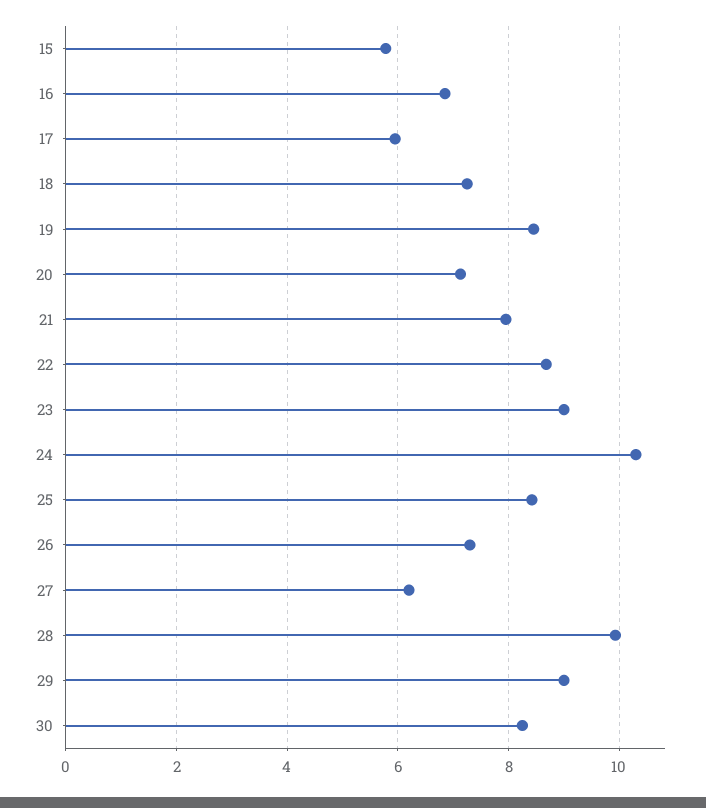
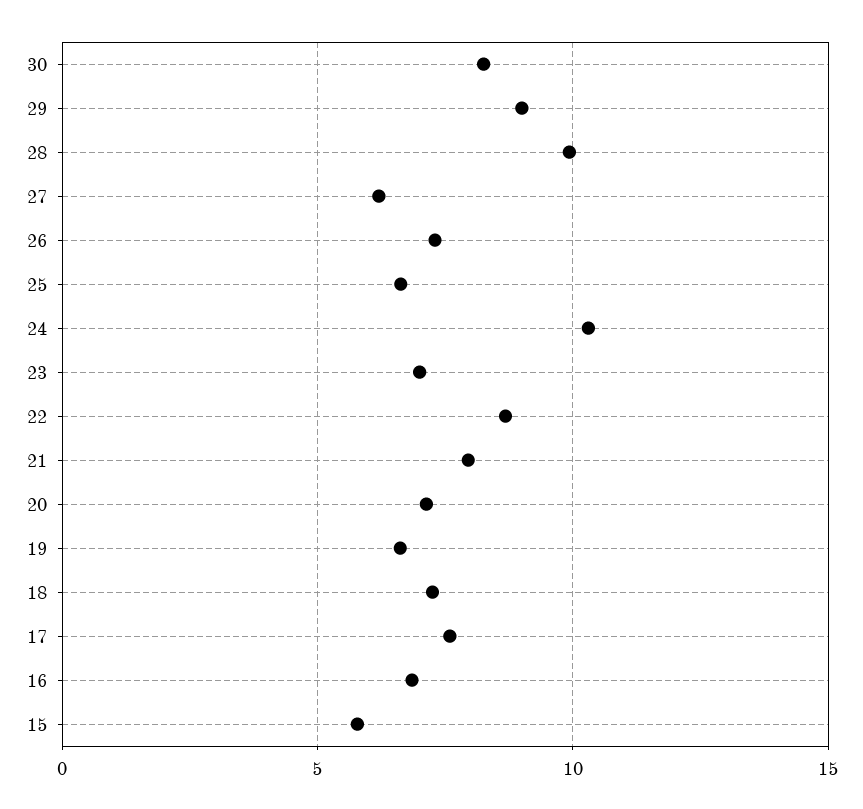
  {
    "15": 5.8,
    "16": 6.8,
-   "17": 6,
+   "17": 7.5,
    "18": 7.2,
-   "19": 8.4,
+   "19": 6.5,
    "20": 7.2,
    "21": 8,
    "22": 8.6,
-   "23": 9,
+   "23": 7,
    "24": 10.4,
-   "25": 8.4,
+   "25": 6.5,
    "26": 7.4,
    "27": 6.2,
    "28": 10,
    "29": 9,
    "30": 8.2
  }

